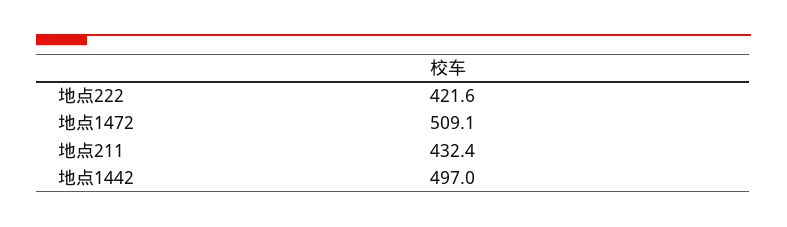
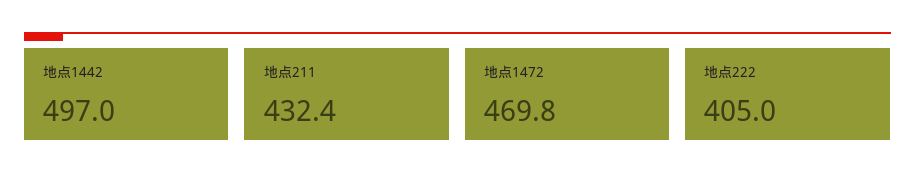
  {
-   "地点222": 421.6,
+   "地点222": 405,
-   "地点1472": 509.1,
+   "地点1472": 469.8,
    "地点211": 432.4,
    "地点1442": 497
  }

